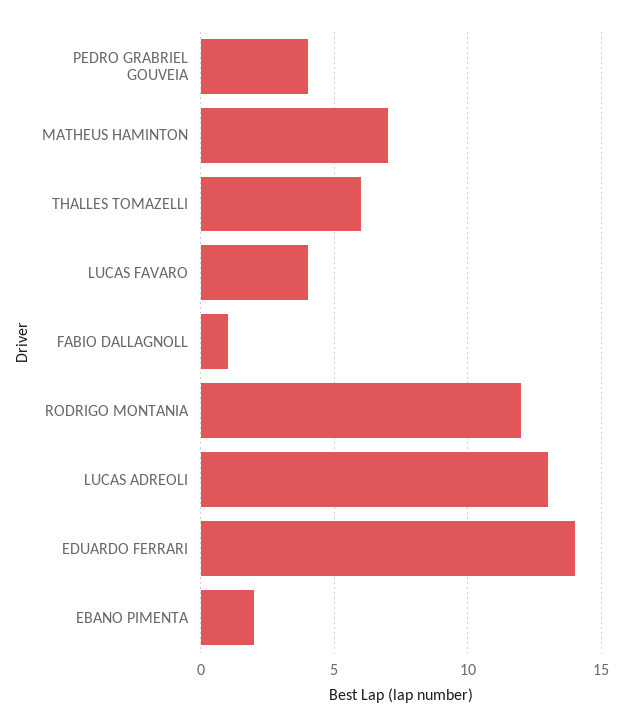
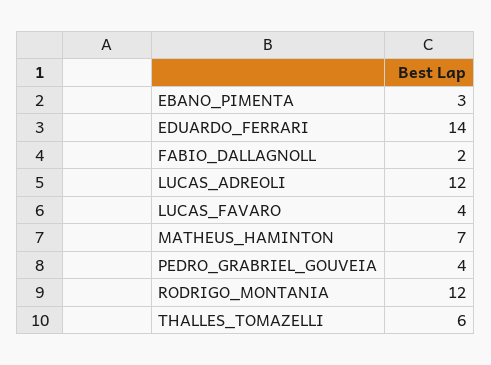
  {
    "PEDRO GRABRIEL GOUVEIA": 4,
    "MATHEUS HAMINTON": 7,
    "THALLES TOMAZELLI": 6,
    "LUCAS FAVARO": 4,
-   "FABIO DALLAGNOLL": 1,
+   "FABIO DALLAGNOLL": 2,
    "RODRIGO MONTANIA": 12,
-   "LUCAS ADREOLI": 13,
+   "LUCAS ADREOLI": 12,
    "EDUARDO FERRARI": 14,
-   "EBANO PIMENTA": 2
+   "EBANO PIMENTA": 3
  }

